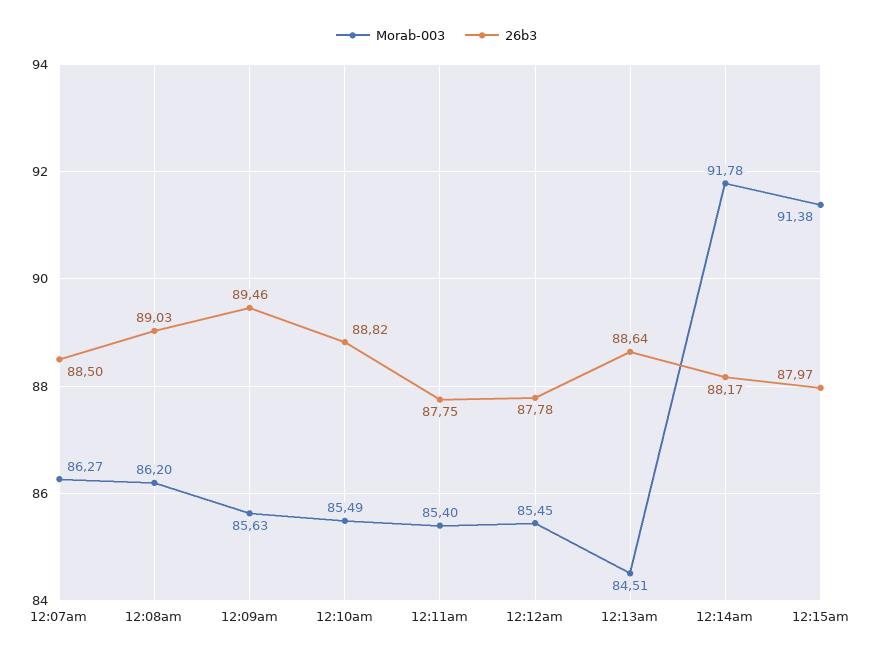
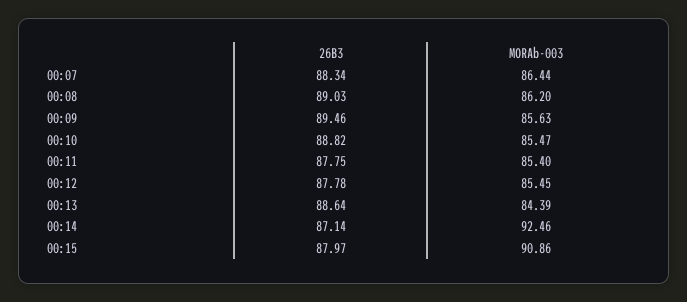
  {
    "Morab-003": {
-     "12:07am": 86.27,
+     "12:07am": 86.44,
      "12:08am": 86.2,
      "12:09am": 85.63,
-     "12:10am": 85.49,
+     "12:10am": 85.47,
      "12:11am": 85.4,
      "12:12am": 85.45,
-     "12:13am": 84.51,
+     "12:13am": 84.39,
-     "12:14am": 91.78,
+     "12:14am": 92.46,
-     "12:15am": 91.38
+     "12:15am": 90.86
    },
    "26b3": {
-     "12:07am": 88.5,
+     "12:07am": 88.34,
      "12:08am": 89.03,
      "12:09am": 89.46,
      "12:10am": 88.82,
      "12:11am": 87.75,
      "12:12am": 87.78,
      "12:13am": 88.64,
-     "12:14am": 88.17,
+     "12:14am": 87.14,
      "12:15am": 87.97
    }
  }

